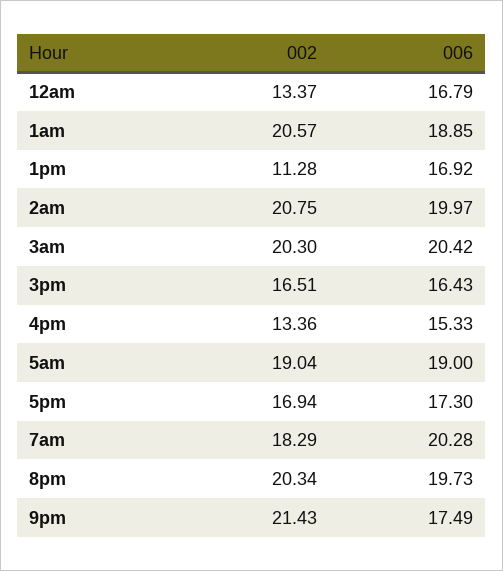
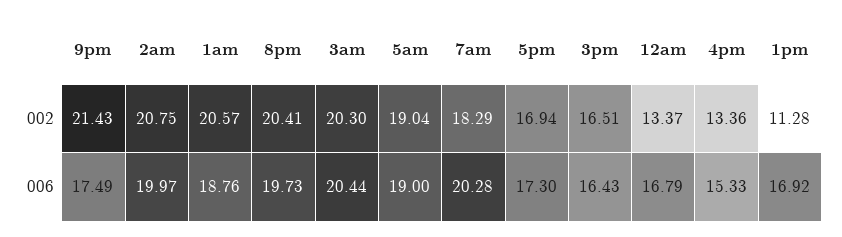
  {
    "002": {
      "12am": 13.37,
      "1am": 20.57,
      "1pm": 11.28,
      "2am": 20.75,
      "3am": 20.3,
      "3pm": 16.51,
      "4pm": 13.36,
      "5am": 19.04,
      "5pm": 16.94,
      "7am": 18.29,
-     "8pm": 20.34,
+     "8pm": 20.41,
      "9pm": 21.43
    },
    "006": {
      "12am": 16.79,
-     "1am": 18.85,
+     "1am": 18.76,
      "1pm": 16.92,
      "2am": 19.97,
-     "3am": 20.42,
+     "3am": 20.44,
      "3pm": 16.43,
      "4pm": 15.33,
      "5am": 19,
      "5pm": 17.3,
      "7am": 20.28,
      "8pm": 19.73,
      "9pm": 17.49
    }
  }

